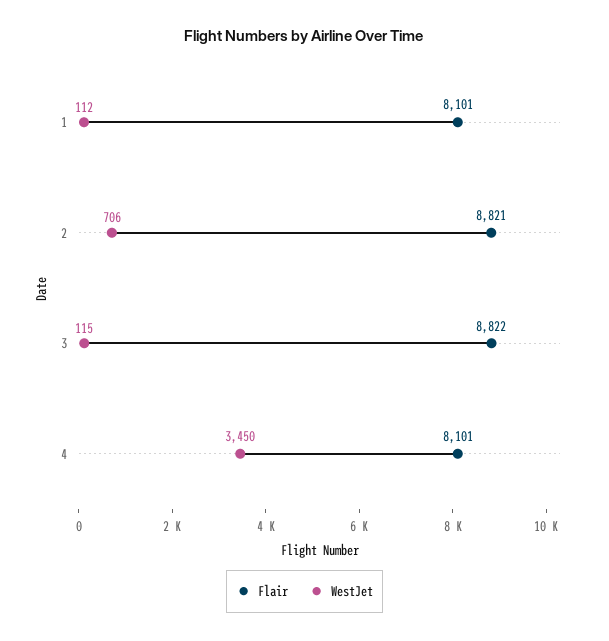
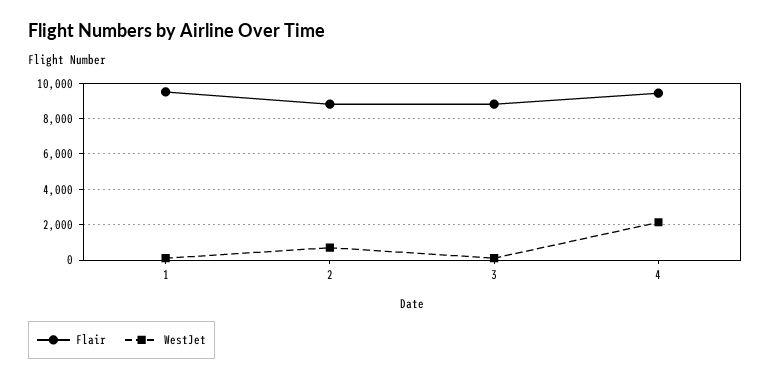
  {
    "Flair": {
-     "1": 8101,
+     "1": 9500,
      "2": 8821,
      "3": 8822,
-     "4": 8101
+     "4": 9500
    },
    "WestJet": {
      "1": 112,
      "2": 706,
      "3": 115,
-     "4": 3450
+     "4": 2000
    }
  }

